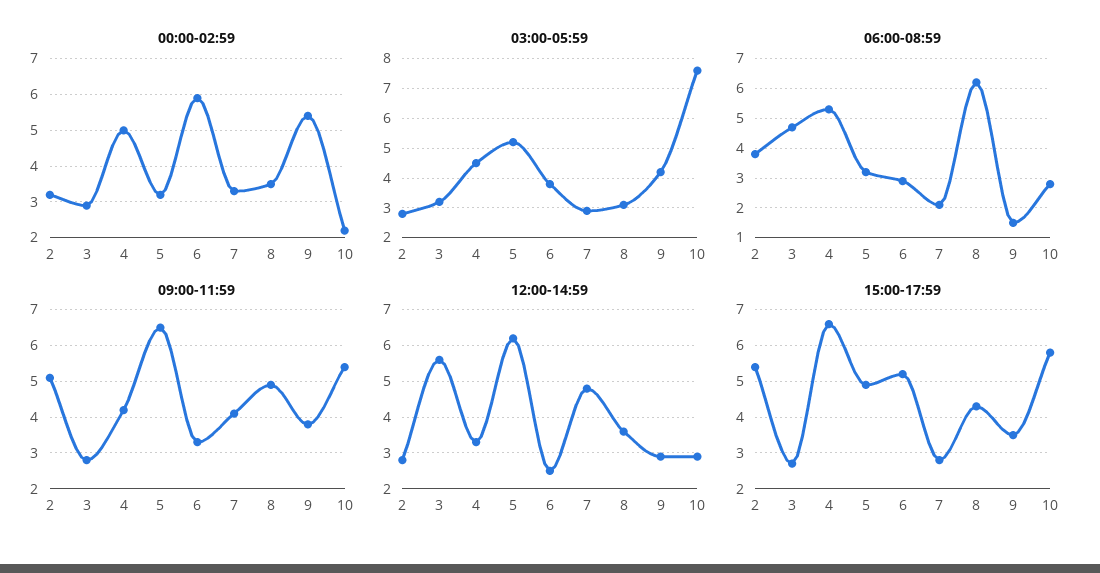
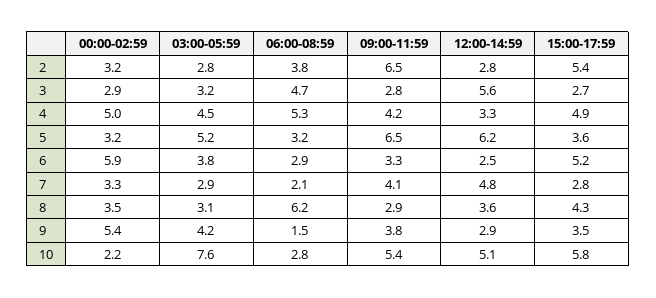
  {
    "00:00-02:59": {
      "2": 3.2,
      "3": 2.9,
      "4": 5,
      "5": 3.2,
      "6": 5.9,
      "7": 3.3,
      "8": 3.5,
      "9": 5.4,
      "10": 2.2
    },
    "03:00-05:59": {
      "2": 2.8,
      "3": 3.2,
      "4": 4.5,
      "5": 5.2,
      "6": 3.8,
      "7": 2.9,
      "8": 3.1,
      "9": 4.2,
      "10": 7.6
    },
    "06:00-08:59": {
      "2": 3.8,
      "3": 4.7,
      "4": 5.3,
      "5": 3.2,
      "6": 2.9,
      "7": 2.1,
      "8": 6.2,
      "9": 1.5,
      "10": 2.8
    },
    "09:00-11:59": {
-     "2": 5,
+     "2": 6.5,
      "3": 2.8,
      "4": 4.2,
      "5": 6.5,
      "6": 3.3,
      "7": 4.1,
-     "8": 5,
+     "8": 2.9,
      "9": 3.8,
      "10": 5.4
    },
    "12:00-14:59": {
      "2": 2.8,
      "3": 5.6,
      "4": 3.3,
      "5": 6.2,
      "6": 2.5,
      "7": 4.8,
      "8": 3.6,
      "9": 2.9,
-     "10": 3
+     "10": 5.1
    },
    "15:00-17:59": {
      "2": 5.4,
      "3": 2.7,
-     "4": 6.5,
+     "4": 4.9,
-     "5": 5,
+     "5": 3.6,
      "6": 5.2,
      "7": 2.8,
      "8": 4.3,
      "9": 3.5,
      "10": 5.8
    }
  }

